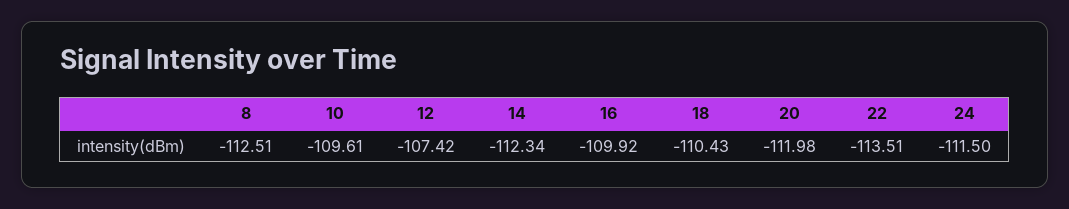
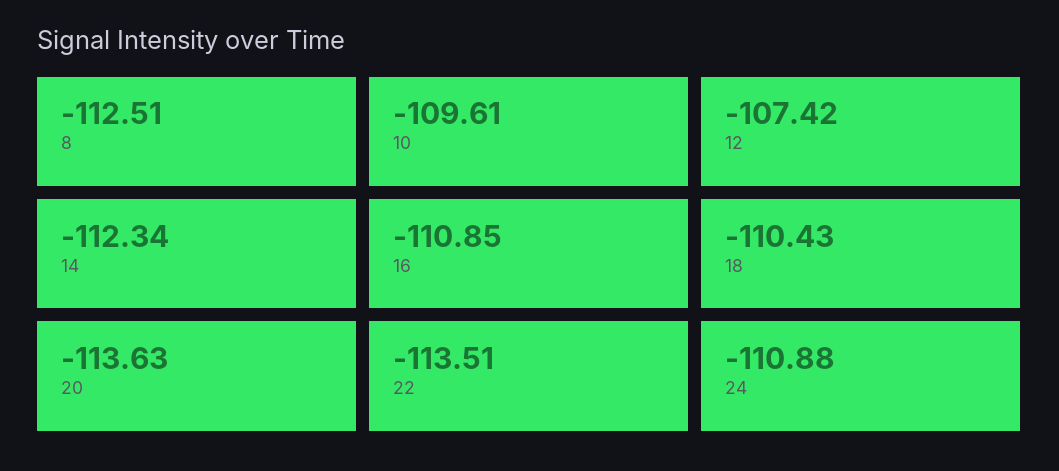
  {
    "8": -112.51,
    "10": -109.61,
    "12": -107.42,
    "14": -112.34,
-   "16": -109.92,
+   "16": -110.85,
    "18": -110.43,
-   "20": -111.98,
+   "20": -113.63,
    "22": -113.51,
-   "24": -111.5
+   "24": -110.88
  }

